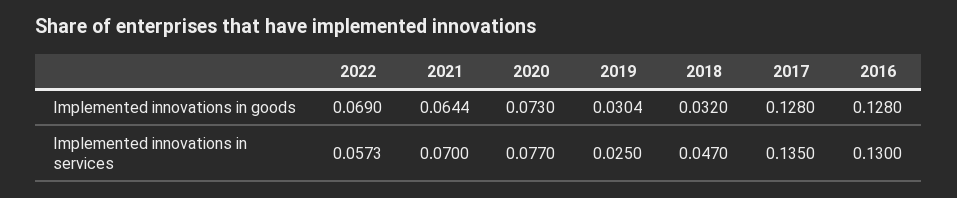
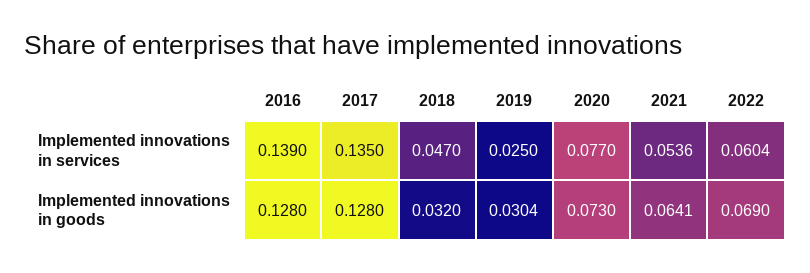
  {
    "2022": {
      "Implemented innovations in goods": 0.069,
-     "Implemented innovations in services": 0.0573
+     "Implemented innovations in services": 0.0604
    },
    "2021": {
-     "Implemented innovations in goods": 0.0644,
+     "Implemented innovations in goods": 0.0641,
-     "Implemented innovations in services": 0.07
+     "Implemented innovations in services": 0.0536
    },
    "2020": {
      "Implemented innovations in goods": 0.073,
      "Implemented innovations in services": 0.077
    },
    "2019": {
      "Implemented innovations in goods": 0.0304,
      "Implemented innovations in services": 0.025
    },
    "2018": {
      "Implemented innovations in goods": 0.032,
      "Implemented innovations in services": 0.047
    },
    "2017": {
      "Implemented innovations in goods": 0.128,
      "Implemented innovations in services": 0.135
    },
    "2016": {
      "Implemented innovations in goods": 0.128,
-     "Implemented innovations in services": 0.13
+     "Implemented innovations in services": 0.139
    }
  }

